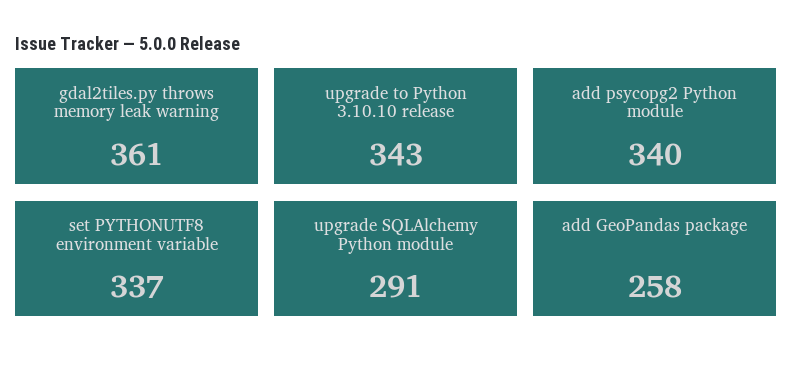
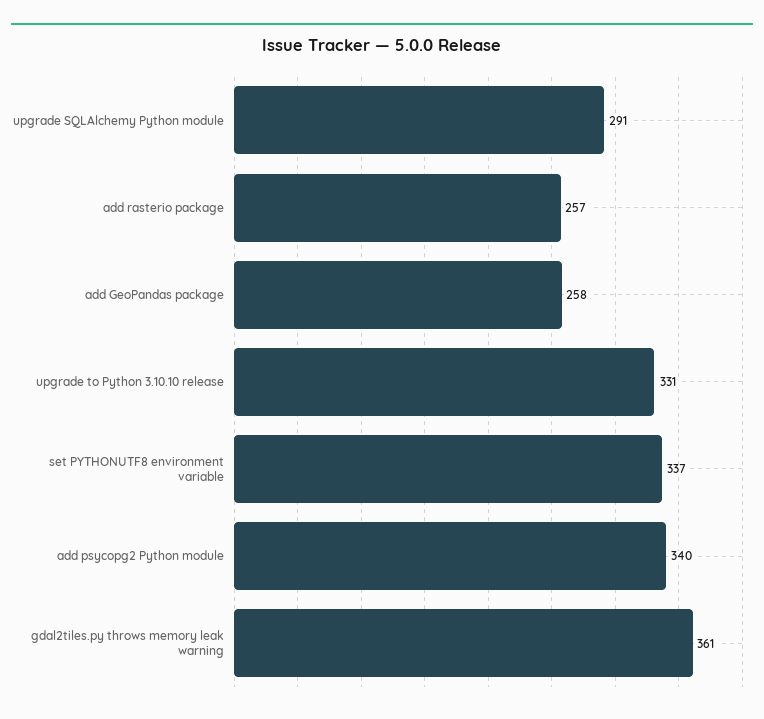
  {
    "gdal2tiles.py throws memory leak warning": 361,
-   "upgrade to Python 3.10.10 release": 343,
+   "upgrade to Python 3.10.10 release": 331,
    "add psycopg2 Python module": 340,
    "set PYTHONUTF8 environment variable": 337,
    "upgrade SQLAlchemy Python module": 291,
-   "add GeoPandas package": 258
+   "add GeoPandas package": 258,
+   "add rasterio package": 257
  }

